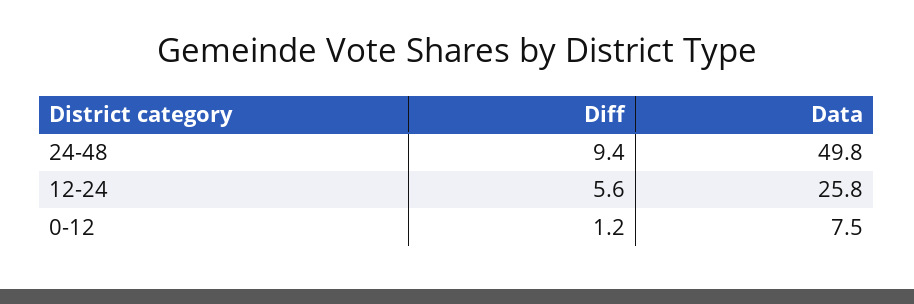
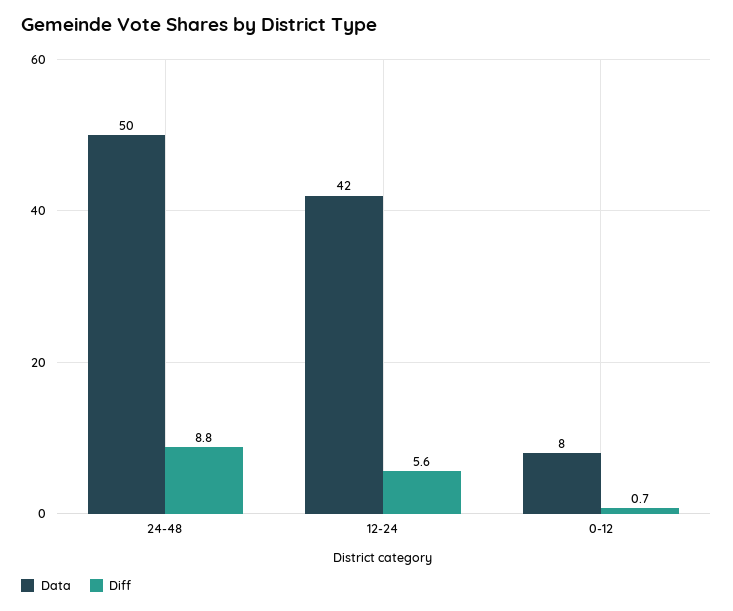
  {
    "Diff": {
-     "24-48": 9.4,
+     "24-48": 8.8,
      "12-24": 5.6,
-     "0-12": 1.2
+     "0-12": 0.7
    },
    "Data": {
      "24-48": 49.8,
-     "12-24": 25.8,
+     "12-24": 42,
      "0-12": 7.5
    }
  }

